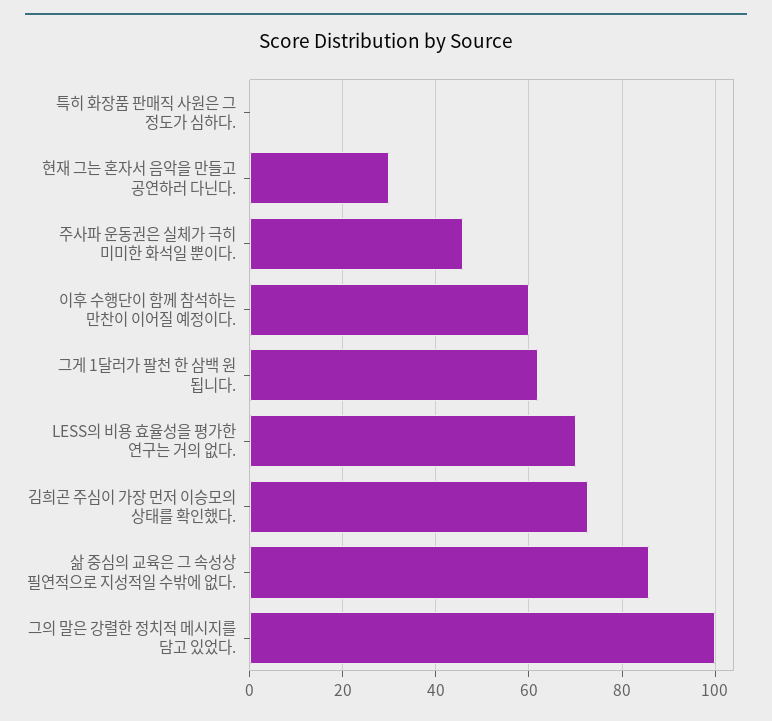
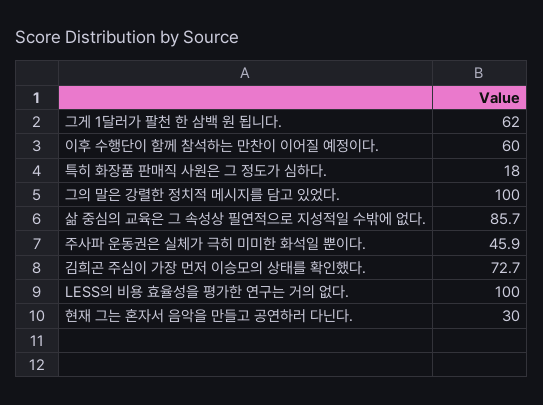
  {
-   "특히 화장품 판매직 사원은 그 정도가 심하다.": 0,
+   "특히 화장품 판매직 사원은 그 정도가 심하다.": 18,
    "현재 그는 혼자서 음악을 만들고 공연하러 다닌다.": 30,
    "주사파 운동권은 실체가 극히 미미한 화석일 뿐이다.": 45.9,
    "이후 수행단이 함께 참석하는 만찬이 이어질 예정이다.": 60,
    "그게 1달러가 팔천 한 삼백 원 됩니다.": 62,
-   "LESS의 비용 효율성을 평가한 연구는 거의 없다.": 70,
+   "LESS의 비용 효율성을 평가한 연구는 거의 없다.": 100,
    "김희곤 주심이 가장 먼저 이승모의 상태를 확인했다.": 72.7,
    "삶 중심의 교육은 그 속성상 필연적으로 지성적일 수밖에 없다.": 85.7,
    "그의 말은 강렬한 정치적 메시지를 담고 있었다.": 100
  }

